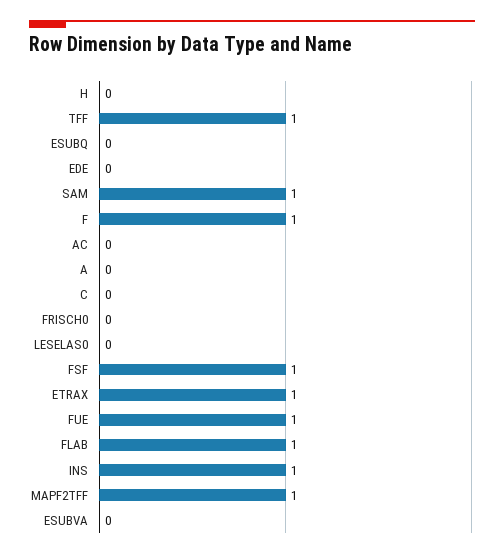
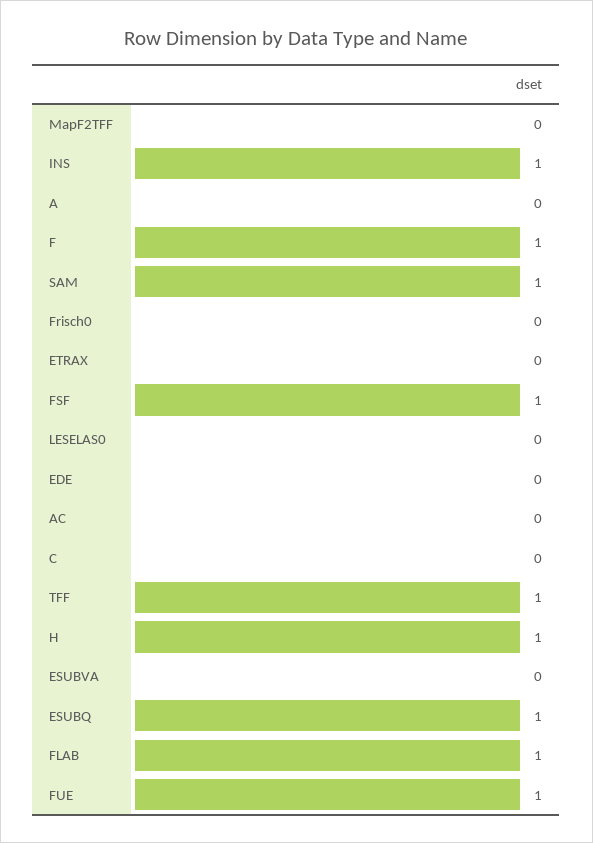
  {
-   "H": 0,
+   "H": 1,
    "TFF": 1,
-   "ESUBQ": 0,
+   "ESUBQ": 1,
    "EDE": 0,
    "SAM": 1,
    "F": 1,
    "AC": 0,
    "A": 0,
    "C": 0,
    "FRISCH0": 0,
    "LESELAS0": 0,
    "FSF": 1,
-   "ETRAX": 1,
+   "ETRAX": 0,
    "FUE": 1,
    "FLAB": 1,
    "INS": 1,
-   "MAPF2TFF": 1,
+   "MAPF2TFF": 0,
    "ESUBVA": 0
  }

